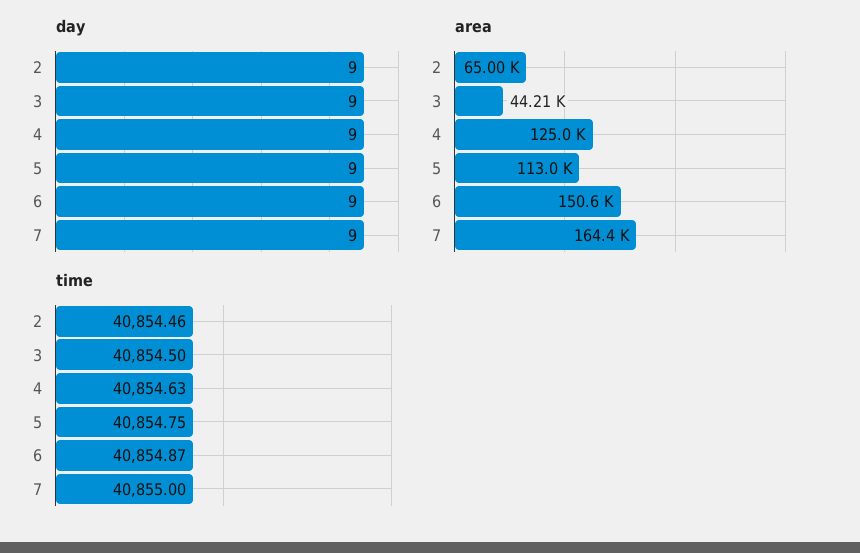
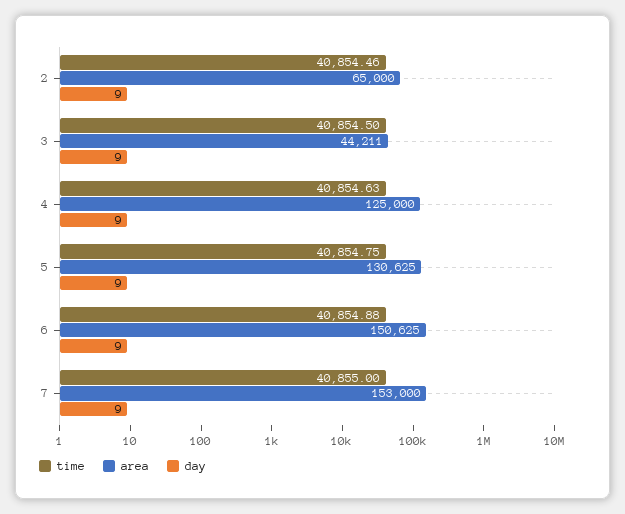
  {
    "day": {
      "2": 9,
      "3": 9,
      "4": 9,
      "5": 9,
      "6": 9,
      "7": 9
    },
    "area": {
      "2": 65000,
      "3": 44211,
      "4": 125000,
-     "5": 113000,
+     "5": 130625,
      "6": 150625,
-     "7": 164400
+     "7": 153000
    },
    "time": {
      "2": 40854.46,
      "3": 40854.5,
      "4": 40854.63,
      "5": 40854.75,
-     "6": 40854.87,
+     "6": 40854.88,
      "7": 40855
    }
  }

